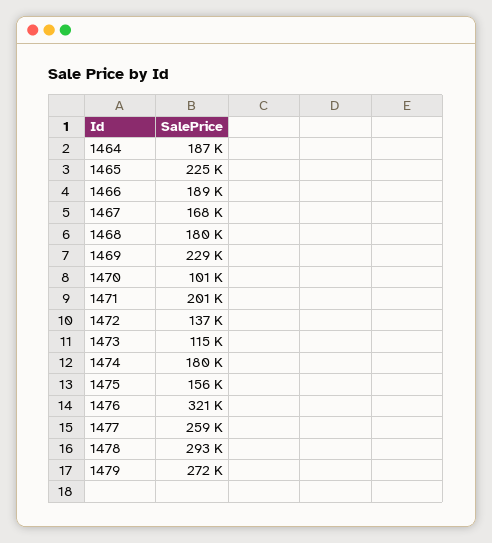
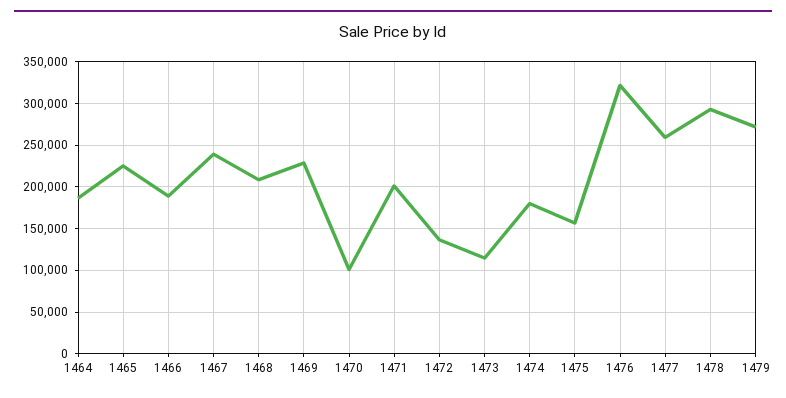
  {
    "1464": 187000,
    "1465": 225000,
    "1466": 189000,
-   "1467": 168000,
+   "1467": 240000,
-   "1468": 180000,
+   "1468": 210000,
    "1469": 229000,
    "1470": 101000,
    "1471": 201000,
    "1472": 137000,
    "1473": 115000,
    "1474": 180000,
    "1475": 156000,
    "1476": 321000,
    "1477": 259000,
    "1478": 293000,
    "1479": 272000
  }

